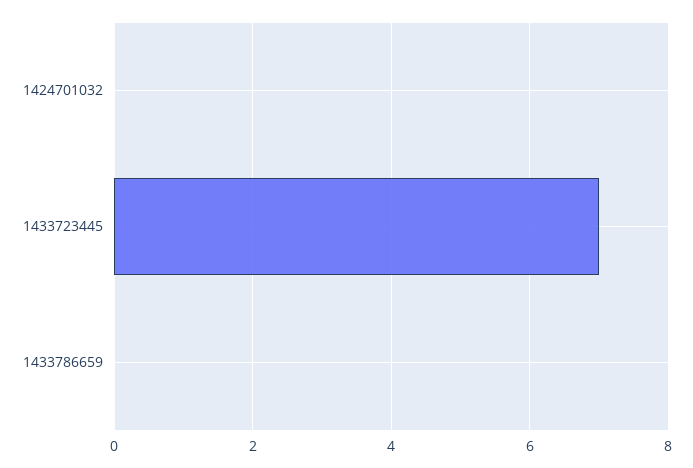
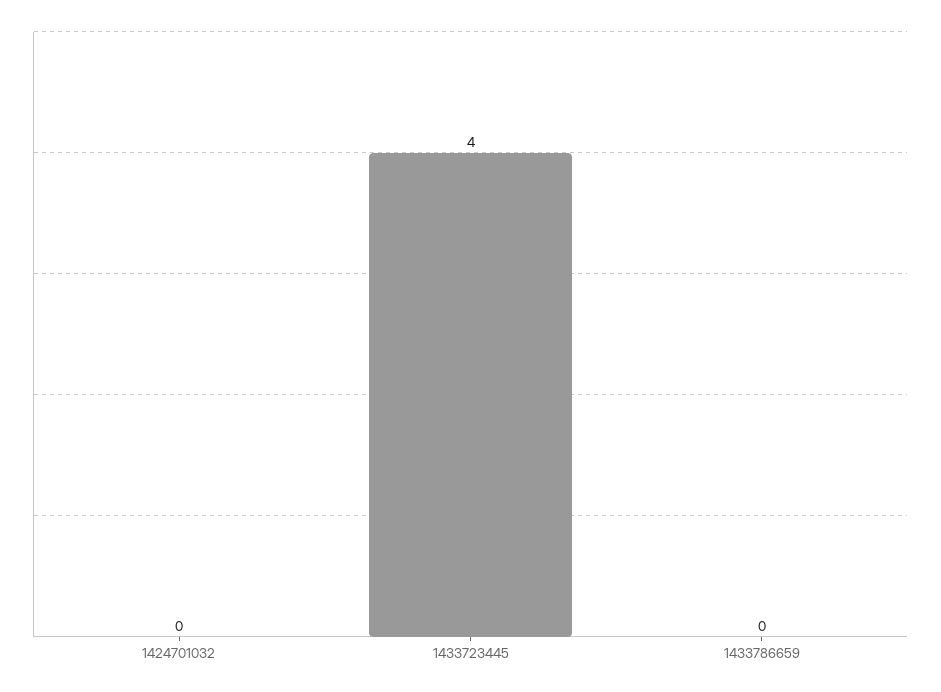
  {
    "1424701032": 0,
-   "1433723445": 7,
+   "1433723445": 4,
    "1433786659": 0
  }

